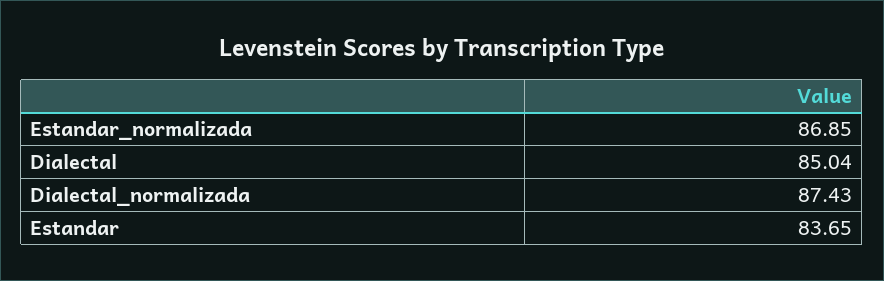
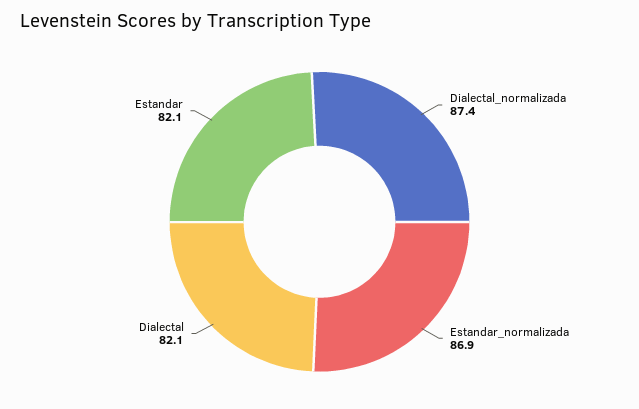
  {
    "Estandar_normalizada": 86.85,
-   "Dialectal": 85.04,
+   "Dialectal": 82.1,
    "Dialectal_normalizada": 87.43,
-   "Estandar": 83.65
+   "Estandar": 82.1
  }

